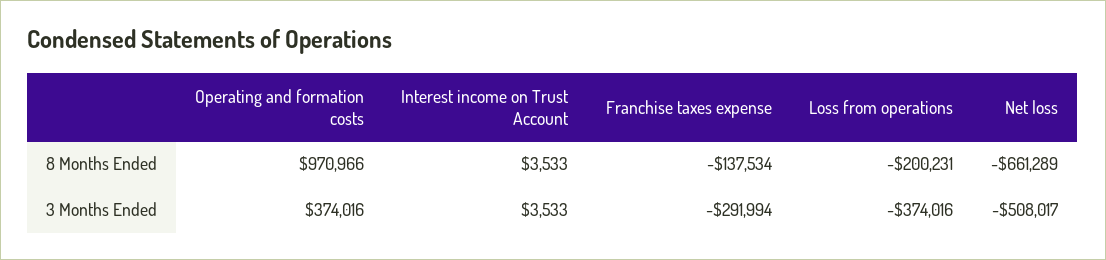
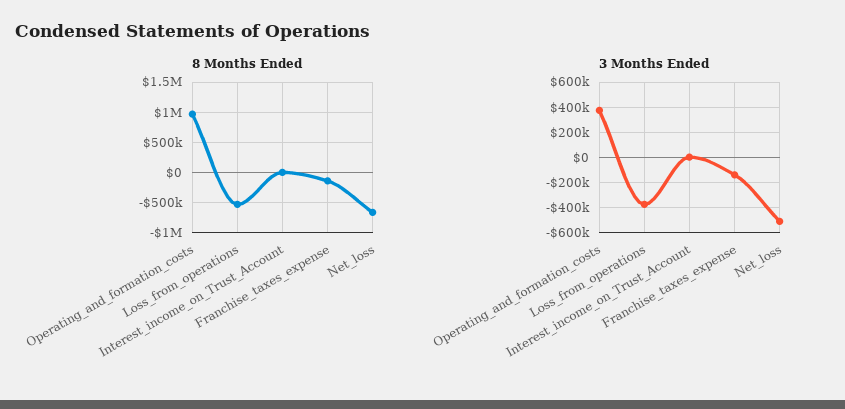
  {
    "8 Months Ended": {
      "Operating and formation costs": 970966,
      "Interest income on Trust Account": 3533,
      "Franchise taxes expense": -137534,
-     "Loss from operations": -200231,
+     "Loss from operations": -500000,
      "Net loss": -661289
    },
    "3 Months Ended": {
      "Operating and formation costs": 374016,
      "Interest income on Trust Account": 3533,
-     "Franchise taxes expense": -291994,
+     "Franchise taxes expense": -150000,
      "Loss from operations": -374016,
      "Net loss": -508017
    }
  }

